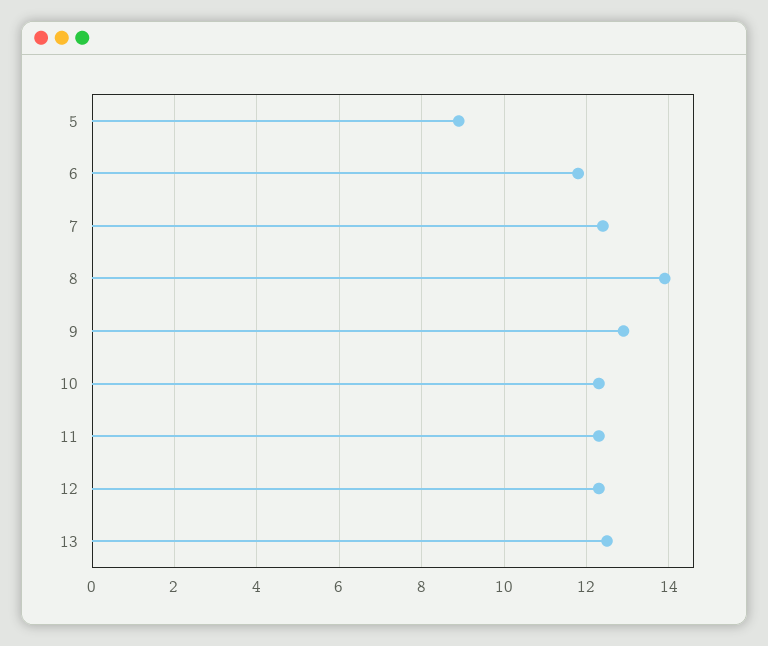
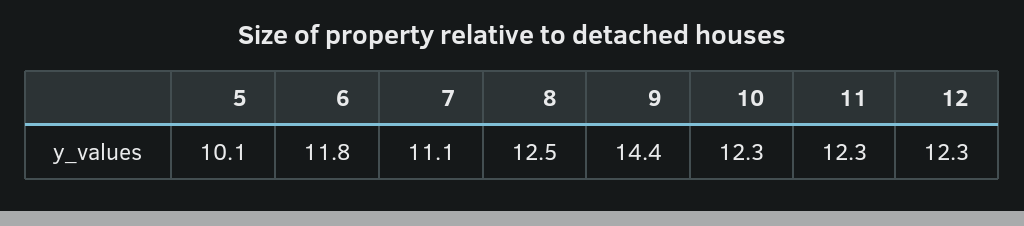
  {
-   "5": 9,
+   "5": 10.1,
    "6": 11.8,
-   "7": 12.5,
+   "7": 11.1,
-   "8": 14,
+   "8": 12.5,
-   "9": 13,
+   "9": 14.4,
    "10": 12.3,
    "11": 12.3,
-   "12": 12.3,
+   "12": 12.3
-   "13": 12.5
  }

